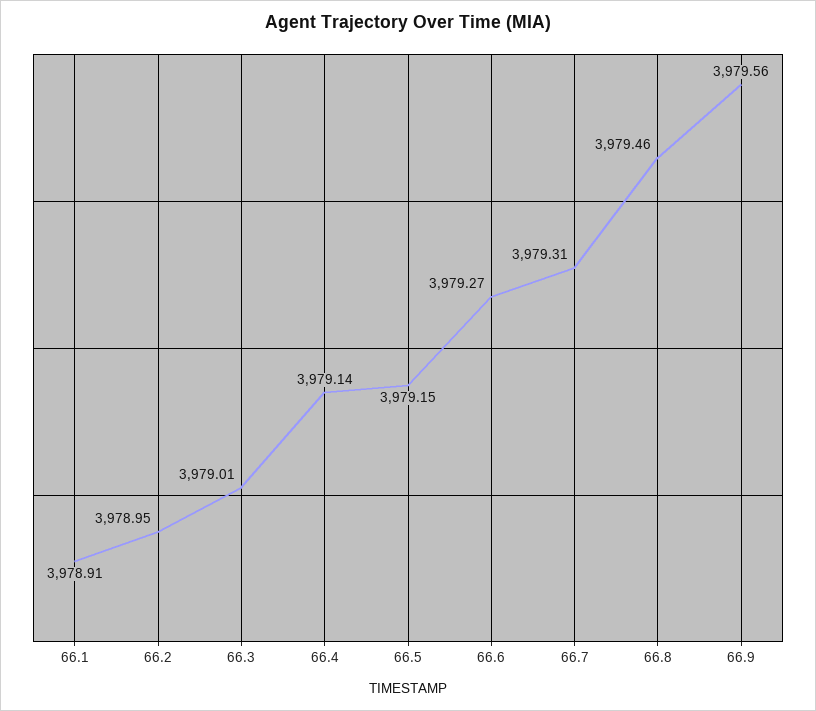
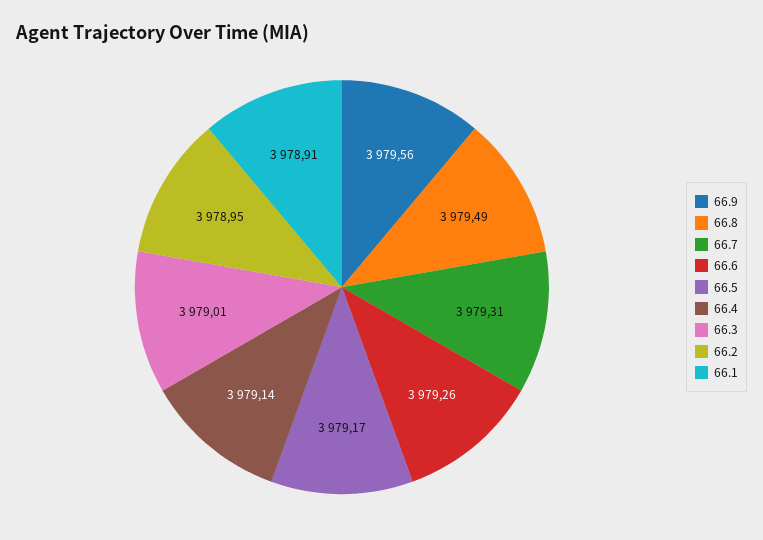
  {
    "66.1": 3978.91,
    "66.2": 3978.95,
    "66.3": 3979.01,
    "66.4": 3979.14,
-   "66.5": 3979.15,
+   "66.5": 3979.17,
-   "66.6": 3979.27,
+   "66.6": 3979.26,
    "66.7": 3979.31,
-   "66.8": 3979.46,
+   "66.8": 3979.49,
    "66.9": 3979.56
  }

